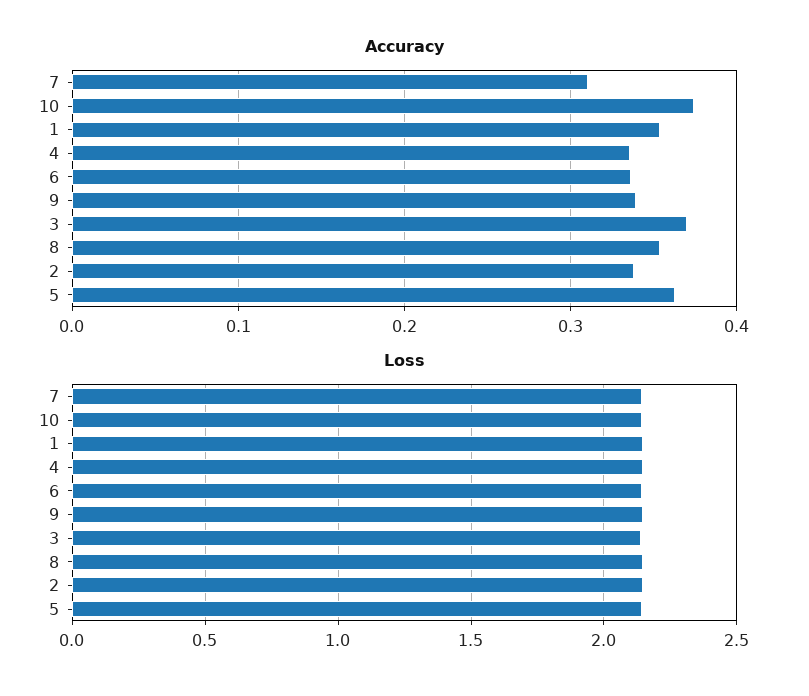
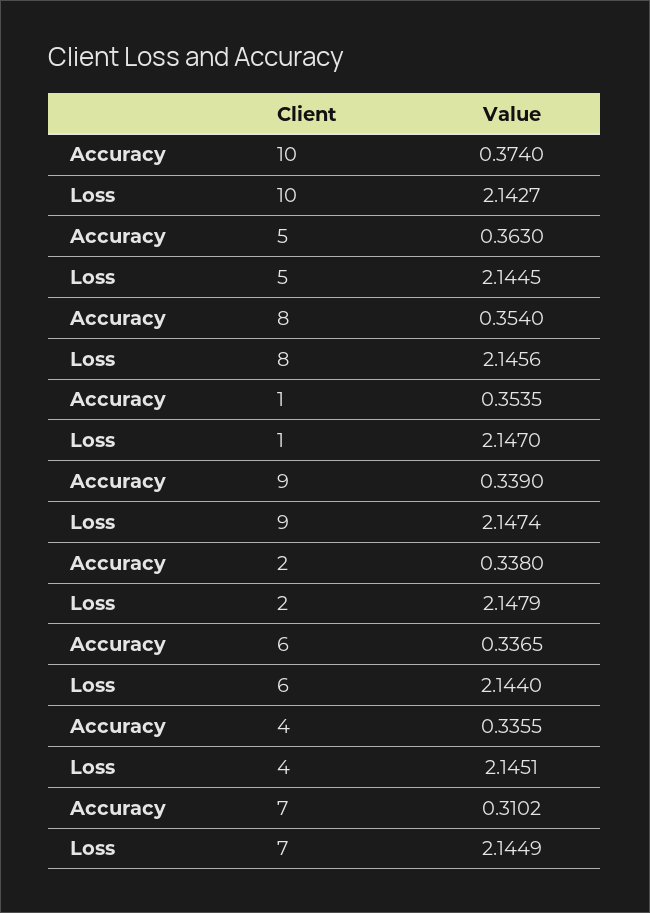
  {
    "Accuracy": {
      "7": 0.3102,
      "10": 0.374,
      "1": 0.3535,
      "4": 0.3355,
      "6": 0.3365,
      "9": 0.339,
-     "3": 0.37,
      "8": 0.354,
      "2": 0.338,
      "5": 0.363
    },
    "Loss": {
      "7": 2.1449,
      "10": 2.1427,
      "1": 2.147,
      "4": 2.1451,
      "6": 2.144,
      "9": 2.1474,
-     "3": 2.15,
      "8": 2.1456,
      "2": 2.1479,
      "5": 2.1445
    }
  }

